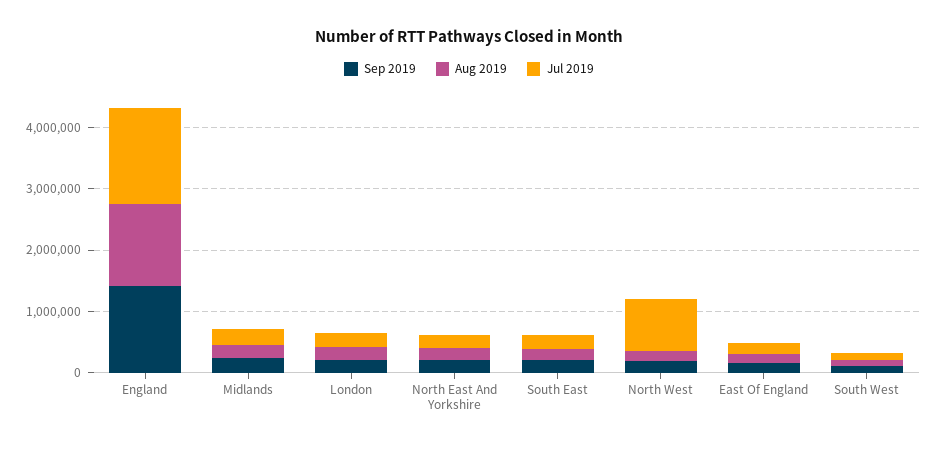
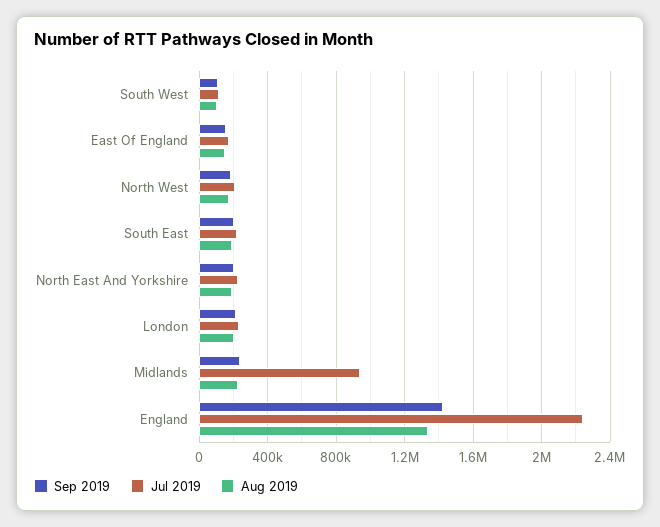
  {
    "Sep 2019": {
      "England": 1400000,
      "Midlands": 250000,
      "London": 200000,
      "North East And Yorkshire": 200000,
      "South East": 200000,
      "North West": 200000,
      "East Of England": 150000,
      "South West": 100000
    },
    "Aug 2019": {
      "England": 1350000,
      "Midlands": 250000,
      "London": 200000,
      "North East And Yorkshire": 200000,
      "South East": 200000,
      "North West": 150000,
      "East Of England": 150000,
      "South West": 100000
    },
    "Jul 2019": {
-     "England": 1600000,
+     "England": 2250000,
-     "Midlands": 200000,
+     "Midlands": 950000,
      "London": 250000,
      "North East And Yorkshire": 250000,
      "South East": 200000,
-     "North West": 800000,
+     "North West": 200000,
      "East Of England": 150000,
      "South West": 100000
    }
  }

